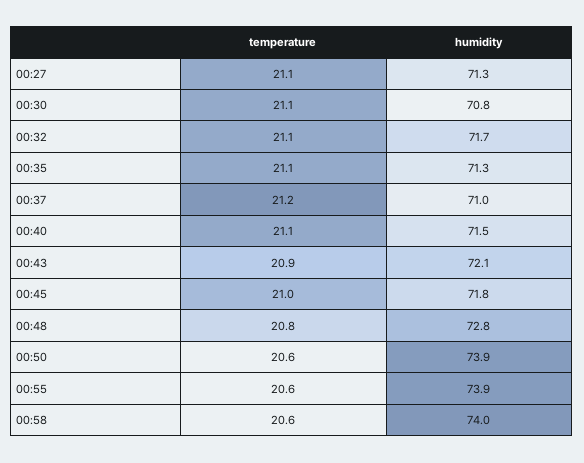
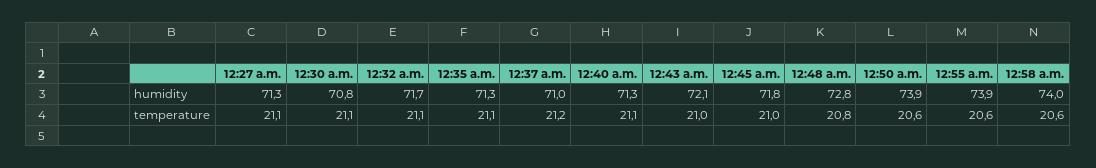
  {
    "temperature": {
      "00:27": 21.1,
      "00:30": 21.1,
      "00:32": 21.1,
      "00:35": 21.1,
      "00:37": 21.2,
      "00:40": 21.1,
-     "00:43": 20.9,
+     "00:43": 21,
      "00:45": 21,
      "00:48": 20.8,
      "00:50": 20.6,
      "00:55": 20.6,
      "00:58": 20.6
    },
    "humidity": {
      "00:27": 71.3,
      "00:30": 70.8,
      "00:32": 71.7,
      "00:35": 71.3,
      "00:37": 71,
-     "00:40": 71.5,
+     "00:40": 71.3,
      "00:43": 72.1,
      "00:45": 71.8,
      "00:48": 72.8,
      "00:50": 73.9,
      "00:55": 73.9,
      "00:58": 74
    }
  }

